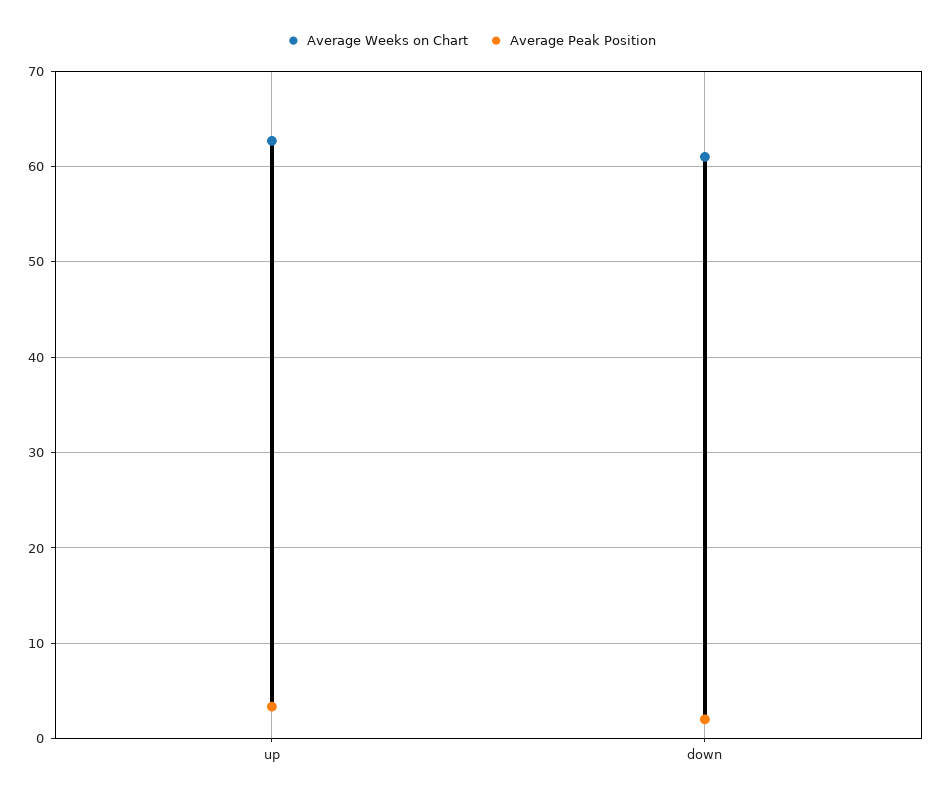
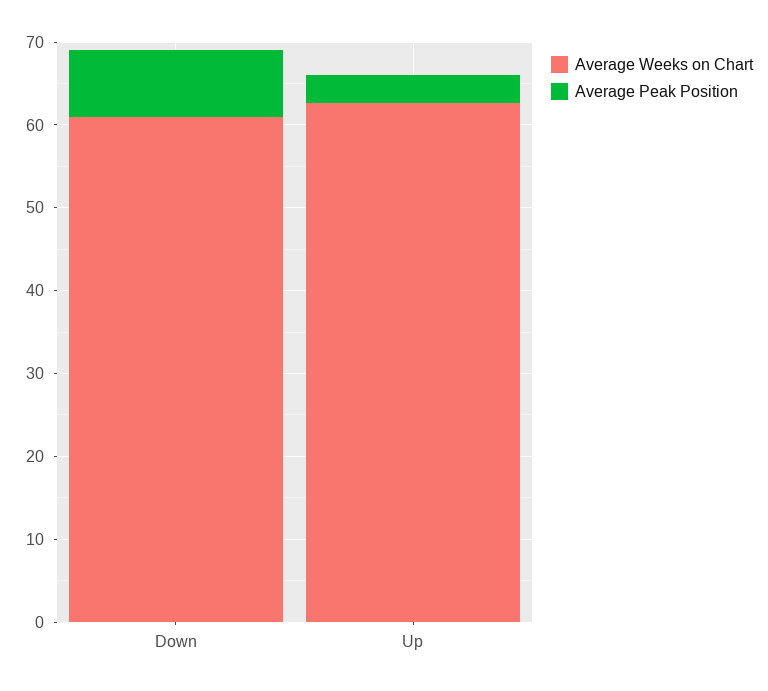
  {
    "Average Weeks on Chart": {
      "up": 63,
      "down": 61
    },
    "Average Peak Position": {
      "up": 3,
-     "down": 2
+     "down": 8
    }
  }

